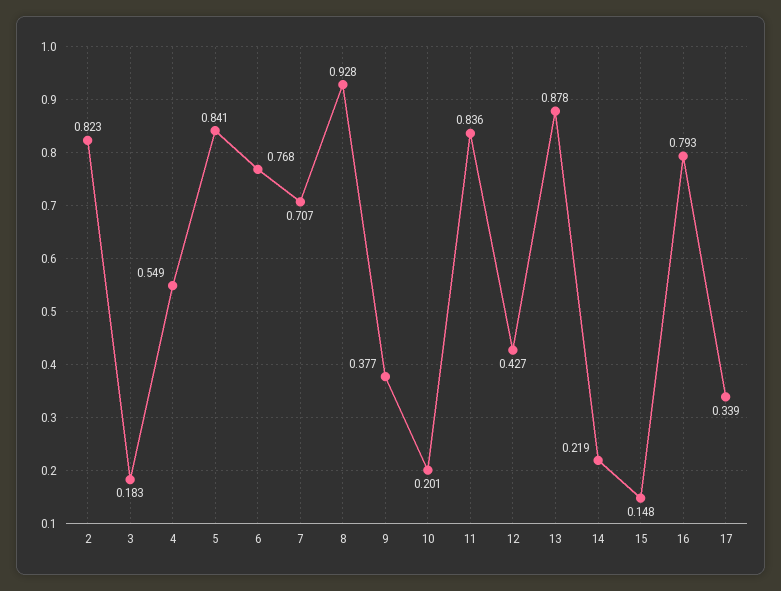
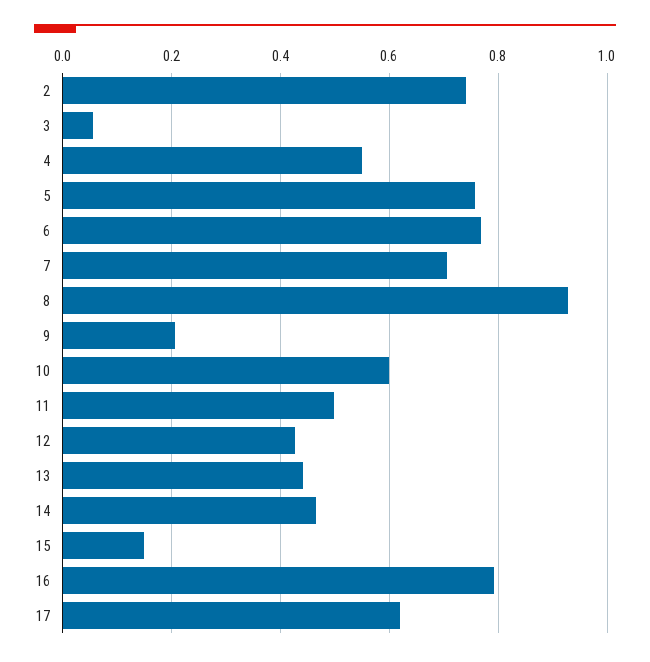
  {
-   "2": 0.823,
+   "2": 0.74,
-   "3": 0.183,
+   "3": 0.06,
    "4": 0.549,
-   "5": 0.841,
+   "5": 0.76,
    "6": 0.768,
    "7": 0.707,
    "8": 0.928,
-   "9": 0.377,
+   "9": 0.2,
-   "10": 0.201,
+   "10": 0.6,
-   "11": 0.836,
+   "11": 0.5,
    "12": 0.427,
-   "13": 0.878,
+   "13": 0.44,
-   "14": 0.219,
+   "14": 0.46,
    "15": 0.148,
    "16": 0.793,
-   "17": 0.339
+   "17": 0.62
  }

